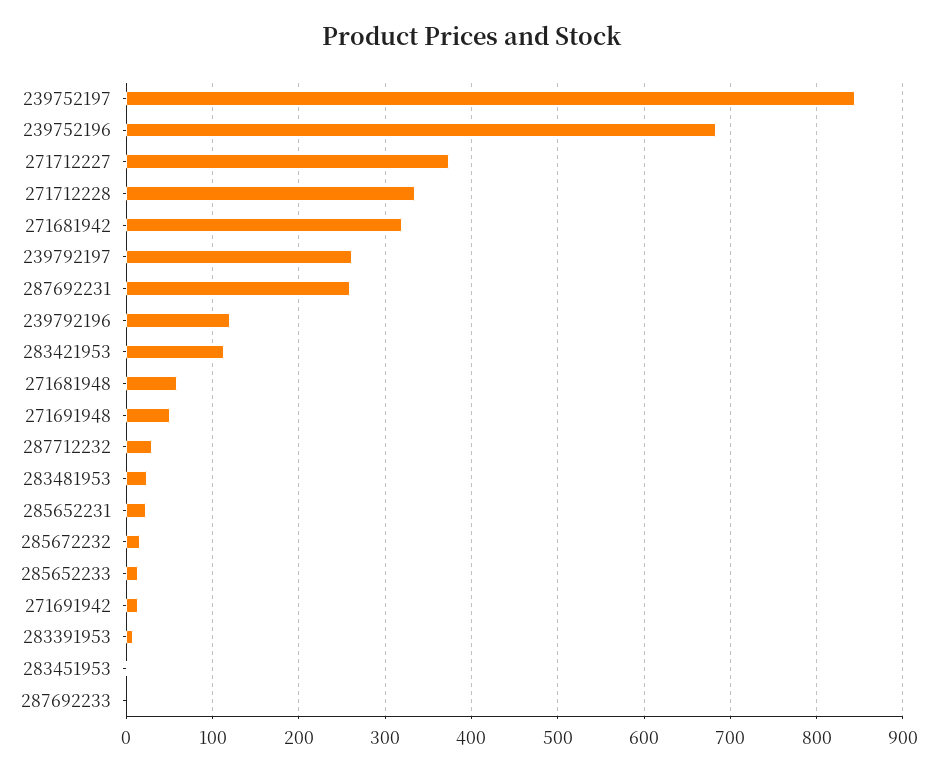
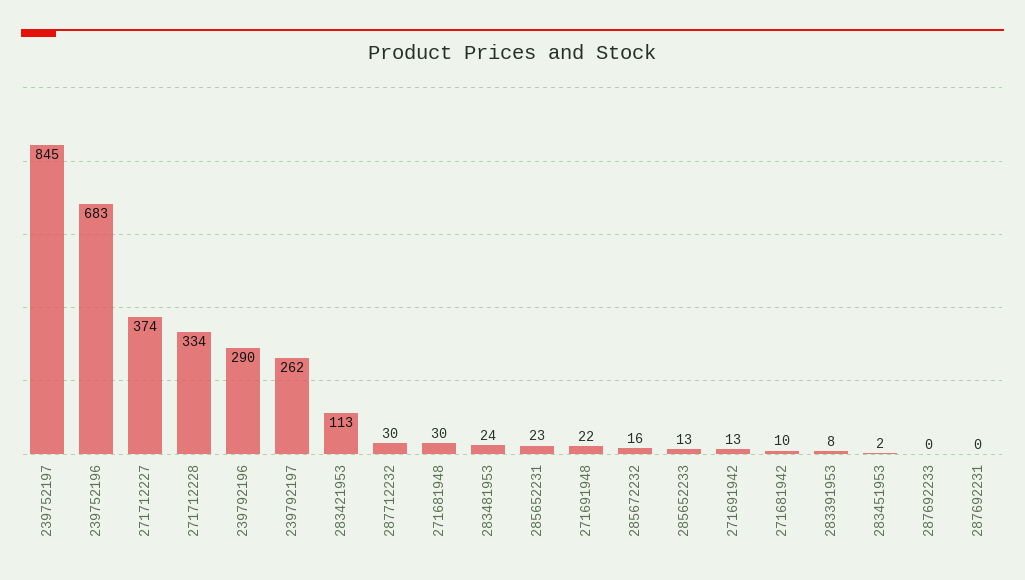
  {
    "239752197": 845,
    "239752196": 683,
    "271712227": 374,
    "271712228": 334,
-   "271681942": 320,
+   "271681942": 10,
    "239792197": 262,
-   "287692231": 260,
+   "287692231": 0,
-   "239792196": 120,
+   "239792196": 290,
    "283421953": 113,
-   "271681948": 60,
+   "271681948": 30,
-   "271691948": 50,
+   "271691948": 22,
    "287712232": 30,
    "283481953": 24,
    "285652231": 23,
    "285672232": 16,
    "285652233": 13,
    "271691942": 13,
    "283391953": 8,
    "283451953": 2,
    "287692233": 0
  }

